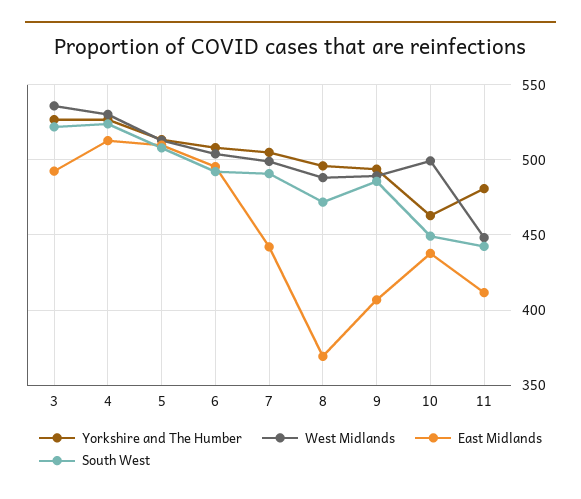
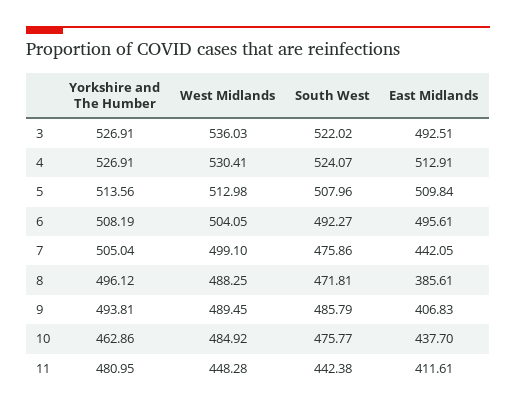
  {
    "Yorkshire and The Humber": {
      "3": 526.91,
      "4": 526.91,
      "5": 513.56,
      "6": 508.19,
      "7": 505.04,
      "8": 496.12,
      "9": 493.81,
      "10": 462.86,
      "11": 480.95
    },
    "West Midlands": {
      "3": 536.03,
      "4": 530.41,
      "5": 512.98,
      "6": 504.05,
      "7": 499.1,
      "8": 488.25,
      "9": 489.45,
-     "10": 500,
+     "10": 484.92,
      "11": 448.28
    },
    "East Midlands": {
      "3": 492.51,
      "4": 512.91,
      "5": 509.84,
      "6": 495.61,
      "7": 442.05,
-     "8": 370,
+     "8": 385.61,
      "9": 406.83,
      "10": 437.7,
      "11": 411.61
    },
    "South West": {
      "3": 522.02,
      "4": 524.07,
      "5": 507.96,
      "6": 492.27,
-     "7": 490,
+     "7": 475.86,
      "8": 471.81,
      "9": 485.79,
-     "10": 450,
+     "10": 475.77,
      "11": 442.38
    }
  }

